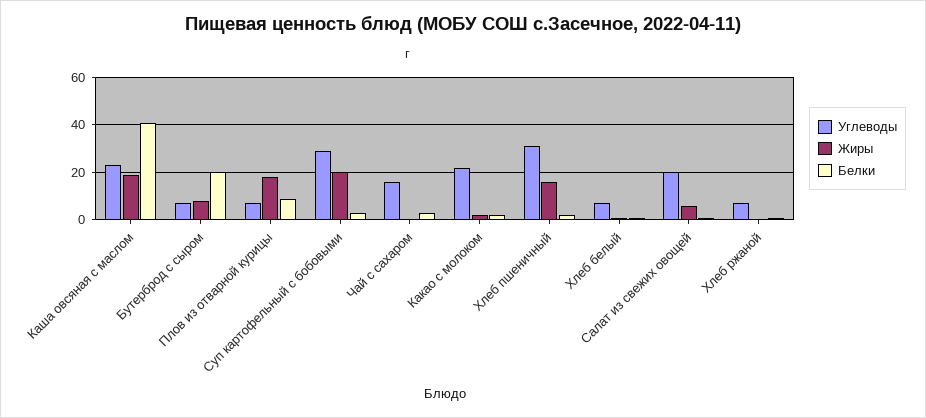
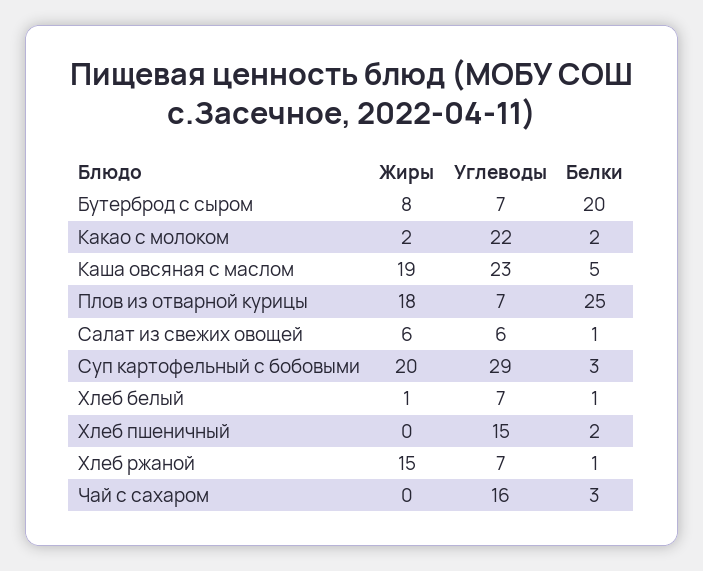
  {
    "Углеводы": {
      "Каша овсяная с маслом": 23,
      "Бутерброд с сыром": 7,
      "Плов из отварной курицы": 7,
      "Суп картофельный с бобовыми": 29,
      "Чай с сахаром": 16,
      "Какао с молоком": 22,
-     "Хлеб пшеничный": 30,
+     "Хлеб пшеничный": 15,
      "Хлеб белый": 7,
-     "Салат из свежих овощей": 20,
+     "Салат из свежих овощей": 6,
      "Хлеб ржаной": 7
    },
    "Жиры": {
      "Каша овсяная с маслом": 19,
      "Бутерброд с сыром": 8,
      "Плов из отварной курицы": 18,
      "Суп картофельный с бобовыми": 20,
      "Чай с сахаром": 0,
      "Какао с молоком": 2,
-     "Хлеб пшеничный": 15,
+     "Хлеб пшеничный": 0,
      "Хлеб белый": 1,
      "Салат из свежих овощей": 6,
-     "Хлеб ржаной": 0
+     "Хлеб ржаной": 15
    },
    "Белки": {
-     "Каша овсяная с маслом": 40,
+     "Каша овсяная с маслом": 5,
      "Бутерброд с сыром": 20,
-     "Плов из отварной курицы": 10,
+     "Плов из отварной курицы": 25,
      "Суп картофельный с бобовыми": 3,
      "Чай с сахаром": 3,
      "Какао с молоком": 2,
      "Хлеб пшеничный": 2,
      "Хлеб белый": 1,
      "Салат из свежих овощей": 1,
      "Хлеб ржаной": 1
    }
  }

